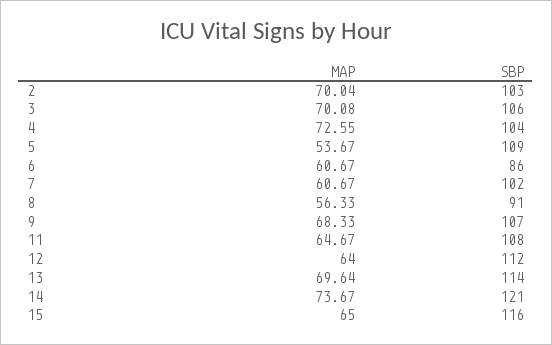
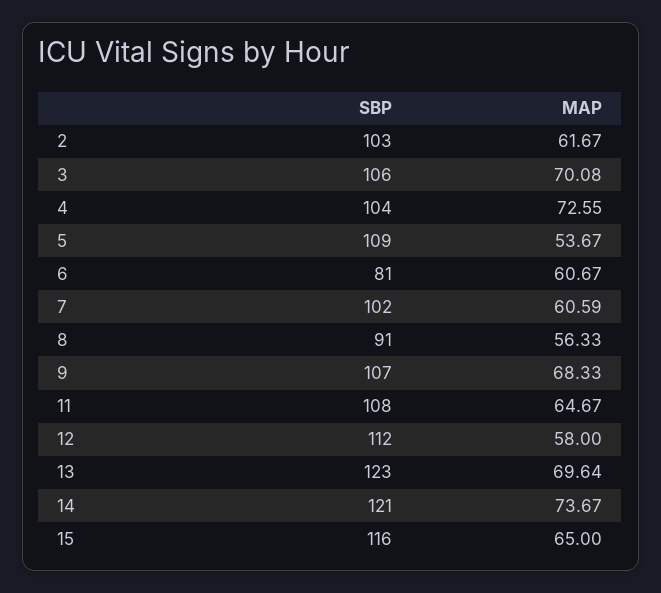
  {
    "MAP": {
-     "2": 70.04,
+     "2": 61.67,
      "3": 70.08,
      "4": 72.55,
      "5": 53.67,
      "6": 60.67,
-     "7": 60.67,
+     "7": 60.59,
      "8": 56.33,
      "9": 68.33,
      "11": 64.67,
-     "12": 64,
+     "12": 58,
      "13": 69.64,
      "14": 73.67,
      "15": 65
    },
    "SBP": {
      "2": 103,
      "3": 106,
      "4": 104,
      "5": 109,
-     "6": 86,
+     "6": 81,
      "7": 102,
      "8": 91,
      "9": 107,
      "11": 108,
      "12": 112,
-     "13": 114,
+     "13": 123,
      "14": 121,
      "15": 116
    }
  }

